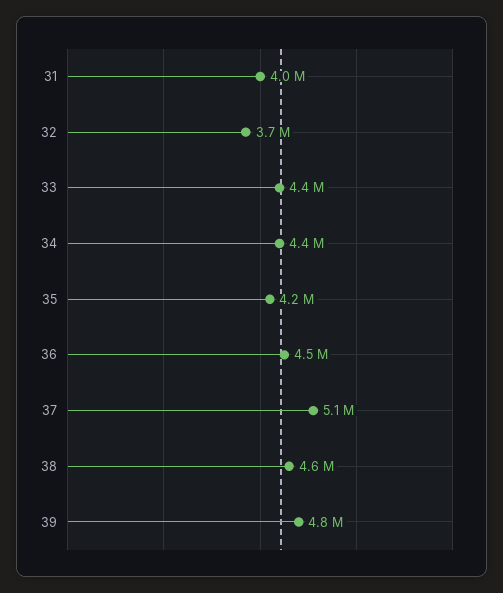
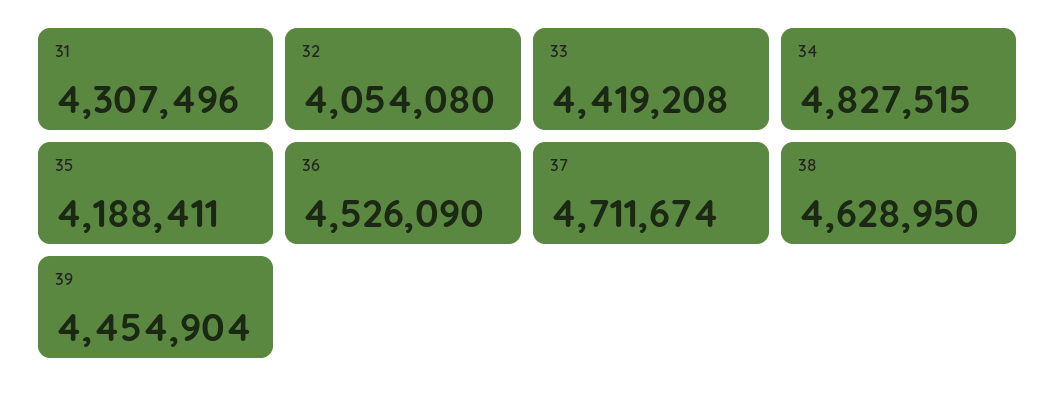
  {
-   "31": 4000000,
+   "31": 4307496,
-   "32": 3700000,
+   "32": 4054080,
    "33": 4419208,
-   "34": 4400000,
+   "34": 4827515,
    "35": 4188411,
    "36": 4526090,
-   "37": 5100000,
+   "37": 4711674,
    "38": 4628950,
-   "39": 4800000
+   "39": 4454904
  }

